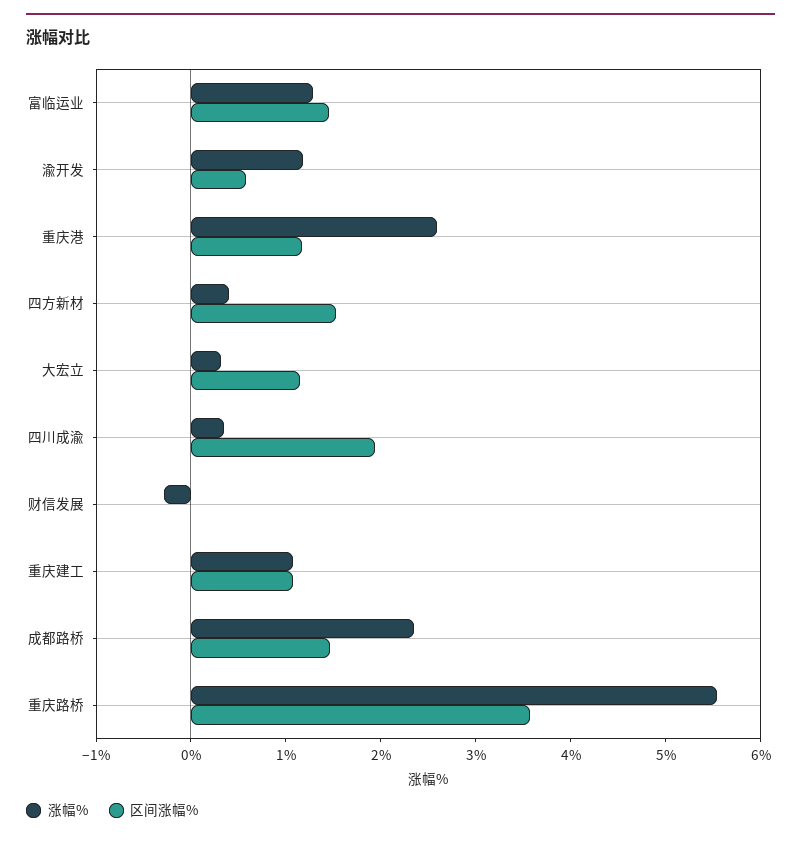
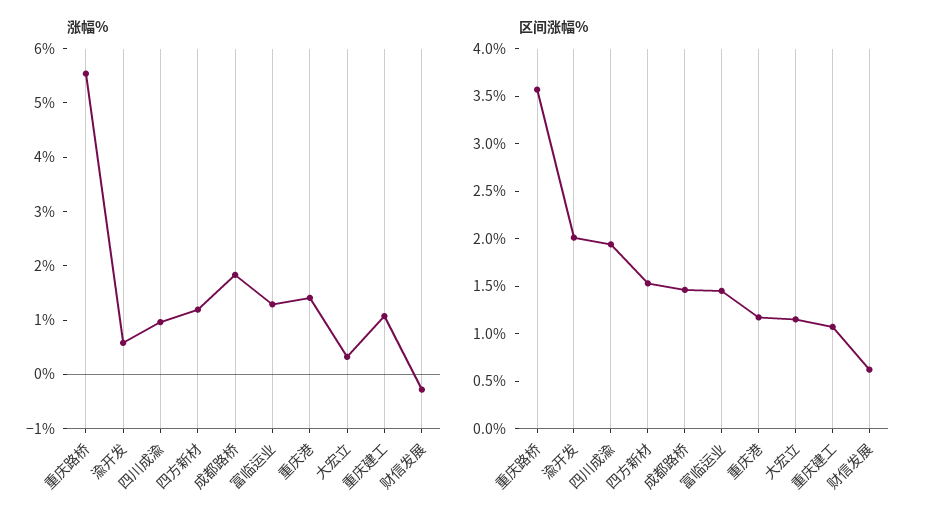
  {
    "涨幅%": {
      "富临运业": 1.2,
-     "渝开发": 1.2,
+     "渝开发": 0.6,
-     "重庆港": 2.6,
+     "重庆港": 1.4,
-     "四方新材": 0.4,
+     "四方新材": 1.2,
      "大宏立": 0.4,
-     "四川成渝": 0.4,
+     "四川成渝": 1,
      "财信发展": -0.2,
      "重庆建工": 1,
-     "成都路桥": 2.4,
+     "成都路桥": 1.8,
      "重庆路桥": 5.6
    },
    "区间涨幅%": {
      "富临运业": 1.5,
-     "渝开发": 0.6,
+     "渝开发": 2,
      "重庆港": 1.2,
      "四方新材": 1.5,
      "大宏立": 1.2,
      "四川成渝": 1.9,
-     "财信发展": 0,
+     "财信发展": 0.6,
      "重庆建工": 1.1,
      "成都路桥": 1.5,
      "重庆路桥": 3.6
    }
  }

